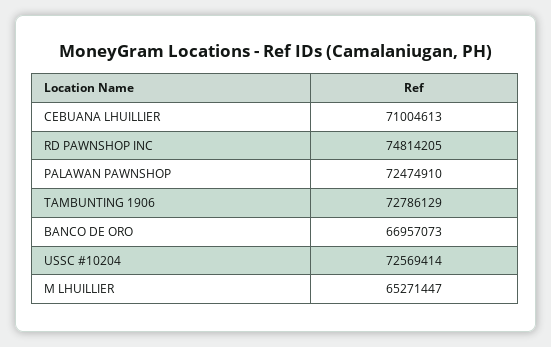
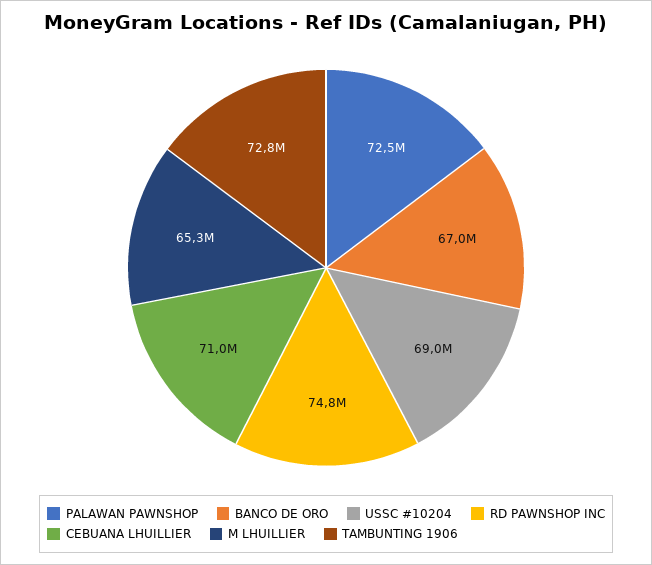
  {
    "CEBUANA LHUILLIER": 71004613,
    "RD PAWNSHOP INC": 74814205,
    "PALAWAN PAWNSHOP": 72474910,
    "TAMBUNTING 1906": 72786129,
    "BANCO DE ORO": 66957073,
-   "USSC #10204": 72569414,
+   "USSC #10204": 69000000,
    "M LHUILLIER": 65271447
  }

